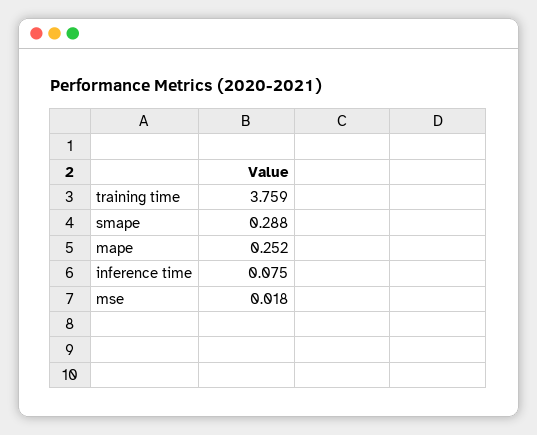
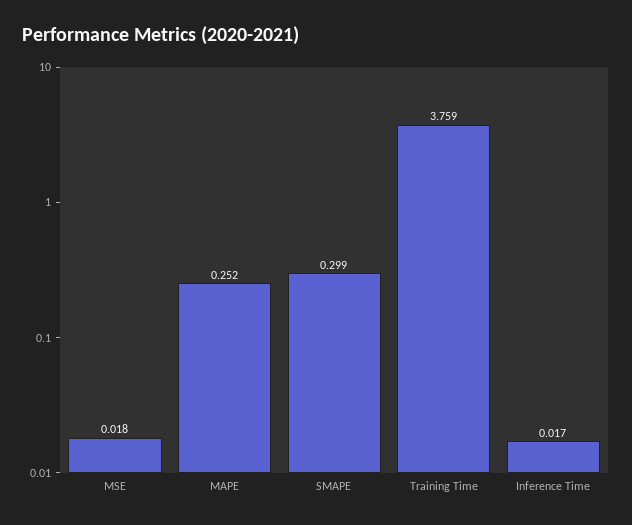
  {
    "training time": 3.759,
-   "smape": 0.288,
+   "smape": 0.299,
    "mape": 0.252,
-   "inference time": 0.075,
+   "inference time": 0.017,
    "mse": 0.018
  }

